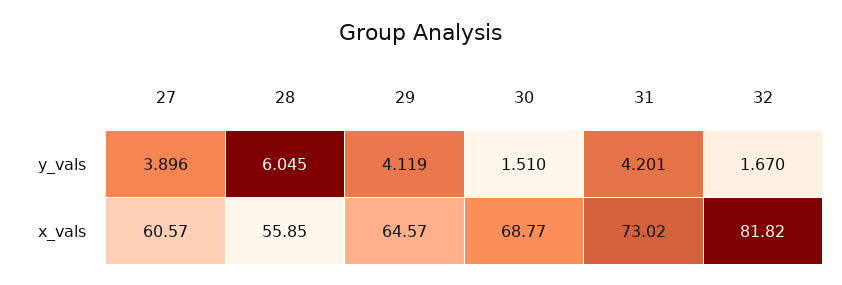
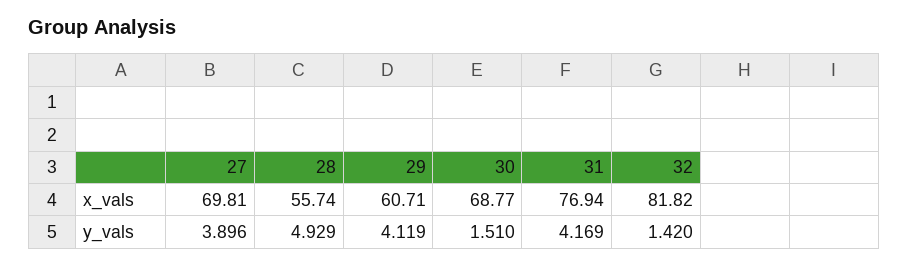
  {
    "27": {
      "y_vals": 3.896,
-     "x_vals": 60.57
+     "x_vals": 69.81
    },
    "28": {
-     "y_vals": 6.045,
+     "y_vals": 4.929,
-     "x_vals": 55.85
+     "x_vals": 55.74
    },
    "29": {
      "y_vals": 4.119,
-     "x_vals": 64.57
+     "x_vals": 60.71
    },
    "30": {
      "y_vals": 1.51,
      "x_vals": 68.77
    },
    "31": {
-     "y_vals": 4.201,
+     "y_vals": 4.169,
-     "x_vals": 73.02
+     "x_vals": 76.94
    },
    "32": {
-     "y_vals": 1.67,
+     "y_vals": 1.42,
      "x_vals": 81.82
    }
  }

